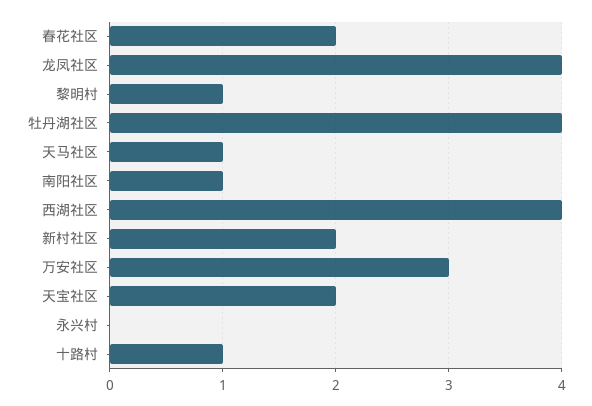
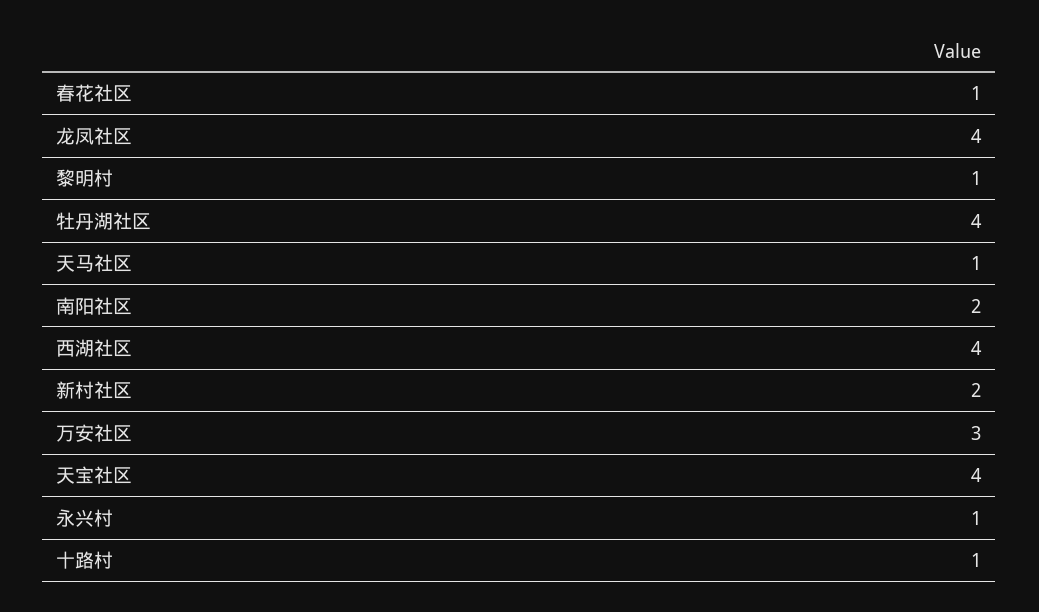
  {
-   "春花社区": 2,
+   "春花社区": 1,
    "龙凤社区": 4,
    "黎明村": 1,
    "牡丹湖社区": 4,
    "天马社区": 1,
-   "南阳社区": 1,
+   "南阳社区": 2,
    "西湖社区": 4,
    "新村社区": 2,
    "万安社区": 3,
-   "天宝社区": 2,
+   "天宝社区": 4,
-   "永兴村": 0,
+   "永兴村": 1,
    "十路村": 1
  }

